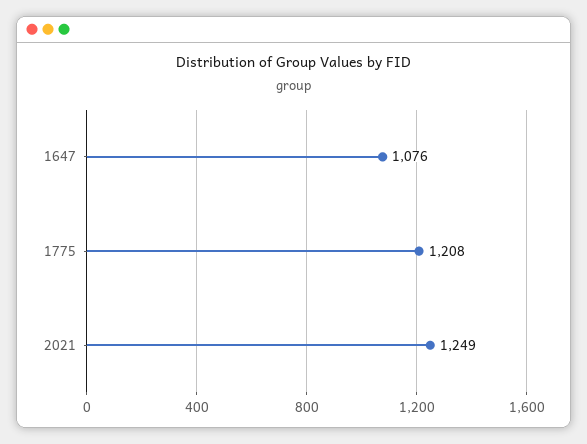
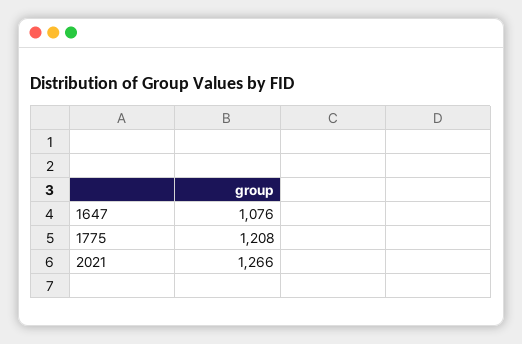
  {
    "1647": 1076,
    "1775": 1208,
-   "2021": 1249
+   "2021": 1266
  }

